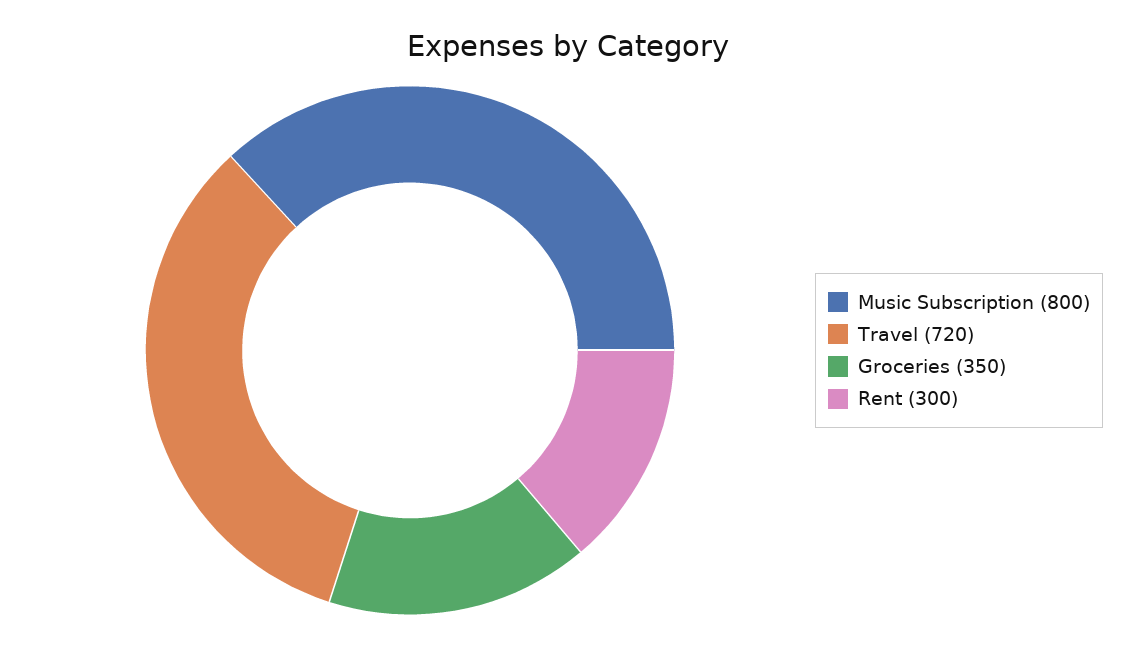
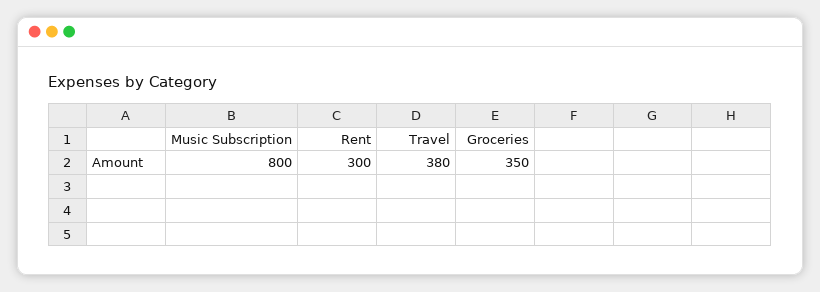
  {
    "Music Subscription": 800,
-   "Travel": 720,
+   "Travel": 380,
    "Groceries": 350,
    "Rent": 300
  }

